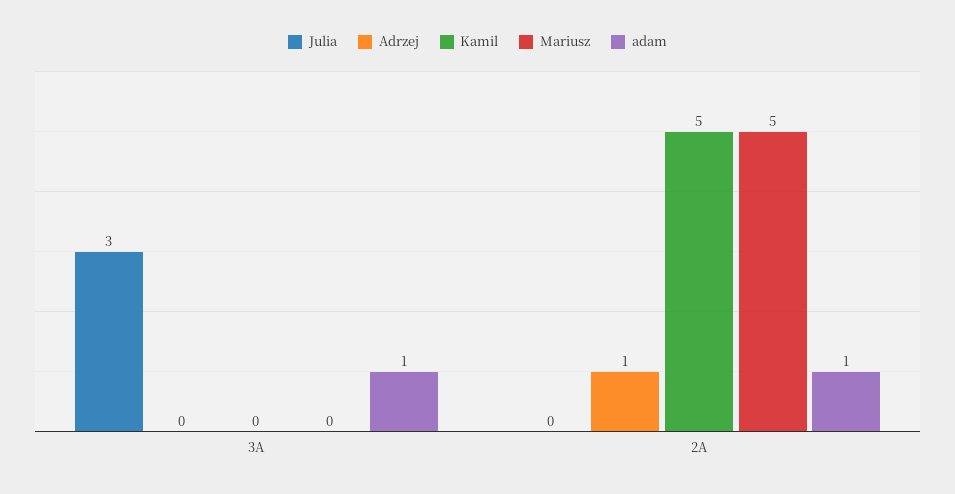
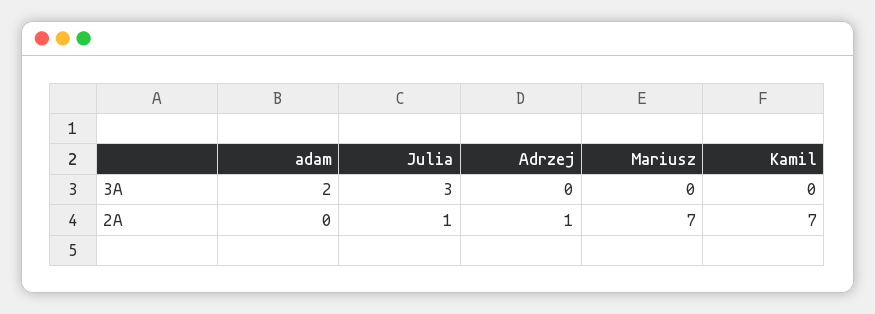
  {
    "Julia": {
      "3A": 3,
-     "2A": 0
+     "2A": 1
    },
    "Adrzej": {
      "3A": 0,
      "2A": 1
    },
    "Kamil": {
      "3A": 0,
-     "2A": 5
+     "2A": 7
    },
    "Mariusz": {
      "3A": 0,
-     "2A": 5
+     "2A": 7
    },
    "adam": {
-     "3A": 1,
+     "3A": 2,
-     "2A": 1
+     "2A": 0
    }
  }

